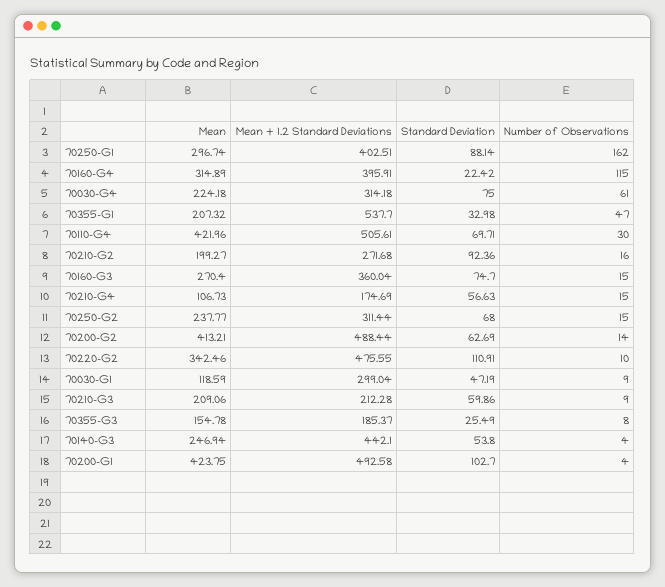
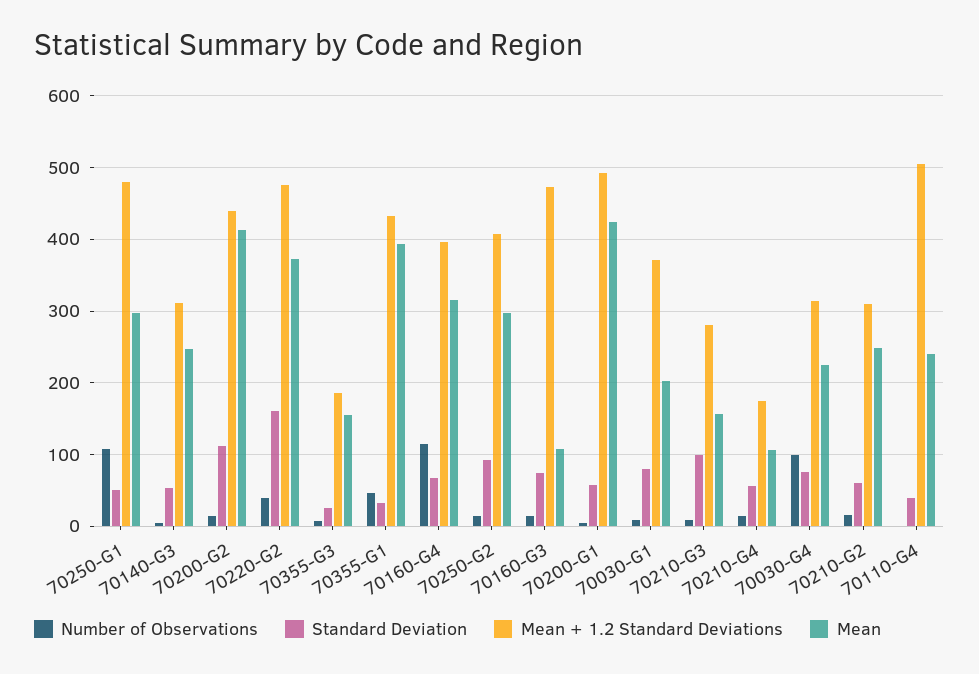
  {
    "Mean": {
      "70250-G1": 296.74,
      "70160-G4": 314.89,
      "70030-G4": 224.18,
-     "70355-G1": 207.32,
+     "70355-G1": 390,
-     "70110-G4": 421.96,
+     "70110-G4": 240,
-     "70210-G2": 199.27,
+     "70210-G2": 250,
-     "70160-G3": 270.4,
+     "70160-G3": 110,
      "70210-G4": 106.73,
-     "70250-G2": 237.77,
+     "70250-G2": 300,
      "70200-G2": 413.21,
-     "70220-G2": 342.46,
+     "70220-G2": 370,
-     "70030-G1": 118.59,
+     "70030-G1": 200,
-     "70210-G3": 209.06,
+     "70210-G3": 160,
      "70355-G3": 154.78,
      "70140-G3": 246.94,
      "70200-G1": 423.75
    },
    "Mean + 1.2 Standard Deviations": {
-     "70250-G1": 402.51,
+     "70250-G1": 480,
      "70160-G4": 395.91,
      "70030-G4": 314.18,
-     "70355-G1": 537.7,
+     "70355-G1": 430,
      "70110-G4": 505.61,
-     "70210-G2": 271.68,
+     "70210-G2": 310,
-     "70160-G3": 360.04,
+     "70160-G3": 470,
      "70210-G4": 174.69,
-     "70250-G2": 311.44,
+     "70250-G2": 410,
-     "70200-G2": 488.44,
+     "70200-G2": 440,
      "70220-G2": 475.55,
-     "70030-G1": 299.04,
+     "70030-G1": 370,
-     "70210-G3": 212.28,
+     "70210-G3": 280,
      "70355-G3": 185.37,
-     "70140-G3": 442.1,
+     "70140-G3": 310,
      "70200-G1": 492.58
    },
    "Standard Deviation": {
-     "70250-G1": 88.14,
+     "70250-G1": 50,
-     "70160-G4": 22.42,
+     "70160-G4": 70,
      "70030-G4": 75,
      "70355-G1": 32.98,
-     "70110-G4": 69.71,
+     "70110-G4": 40,
-     "70210-G2": 92.36,
+     "70210-G2": 60,
      "70160-G3": 74.7,
      "70210-G4": 56.63,
-     "70250-G2": 68,
+     "70250-G2": 90,
-     "70200-G2": 62.69,
+     "70200-G2": 110,
-     "70220-G2": 110.91,
+     "70220-G2": 160,
-     "70030-G1": 47.19,
+     "70030-G1": 80,
-     "70210-G3": 59.86,
+     "70210-G3": 100,
      "70355-G3": 25.49,
      "70140-G3": 53.8,
-     "70200-G1": 102.7
+     "70200-G1": 60
    },
    "Number of Observations": {
-     "70250-G1": 162,
+     "70250-G1": 110,
      "70160-G4": 115,
-     "70030-G4": 61,
+     "70030-G4": 100,
      "70355-G1": 47,
-     "70110-G4": 30,
+     "70110-G4": 0,
      "70210-G2": 16,
      "70160-G3": 15,
      "70210-G4": 15,
      "70250-G2": 15,
      "70200-G2": 14,
-     "70220-G2": 10,
+     "70220-G2": 40,
      "70030-G1": 9,
      "70210-G3": 9,
      "70355-G3": 8,
      "70140-G3": 4,
      "70200-G1": 4
    }
  }

